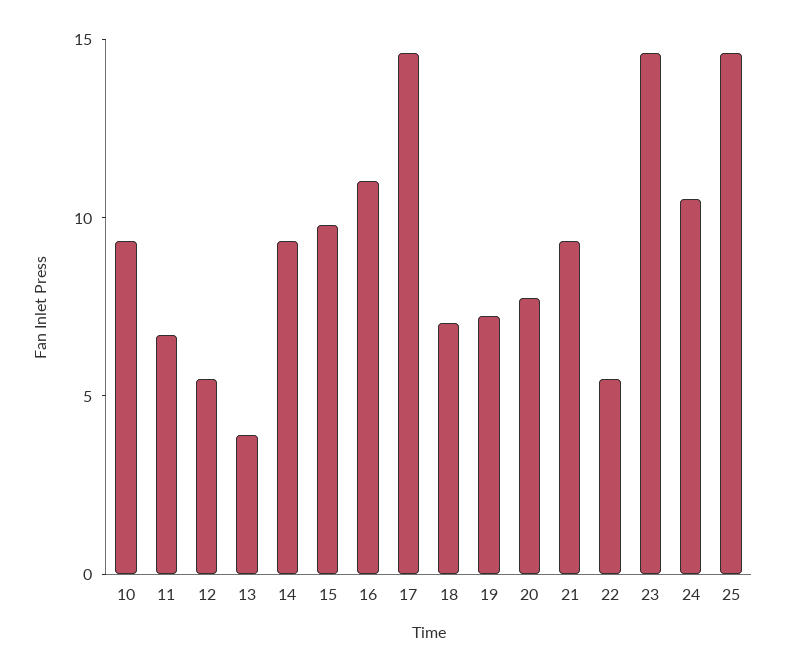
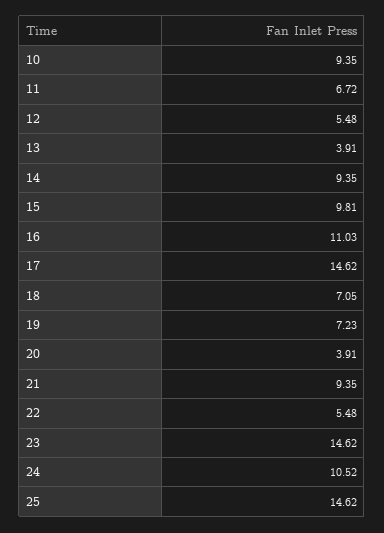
  {
    "10": 9.35,
    "11": 6.72,
    "12": 5.48,
    "13": 3.91,
    "14": 9.35,
    "15": 9.81,
    "16": 11.03,
    "17": 14.62,
    "18": 7.05,
    "19": 7.23,
-   "20": 8,
+   "20": 3.91,
    "21": 9.35,
    "22": 5.48,
    "23": 14.62,
    "24": 10.52,
    "25": 14.62
  }

